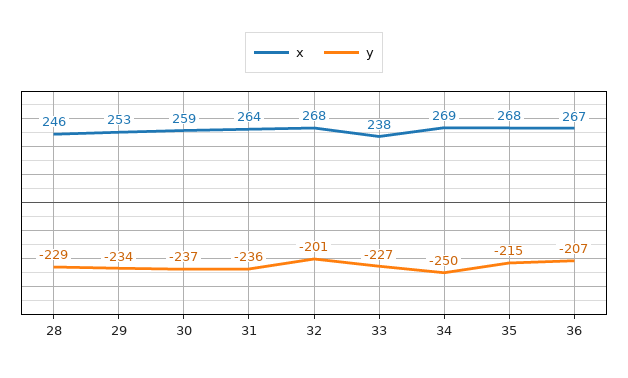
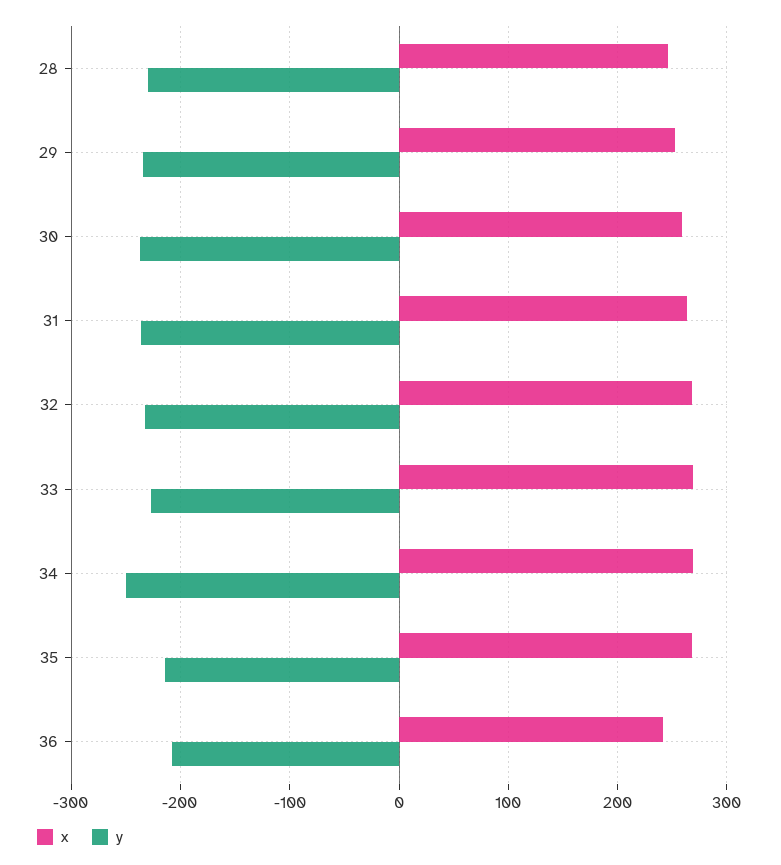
  {
    "x": {
      "28": 246,
      "29": 253,
      "30": 259,
      "31": 264,
      "32": 268,
-     "33": 238,
+     "33": 270,
      "34": 269,
      "35": 268,
-     "36": 267
+     "36": 240
    },
    "y": {
      "28": -229,
      "29": -234,
      "30": -237,
      "31": -236,
-     "32": -201,
+     "32": -230,
      "33": -227,
      "34": -250,
      "35": -215,
      "36": -207
    }
  }

